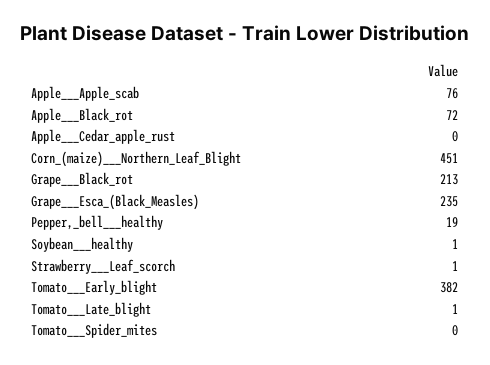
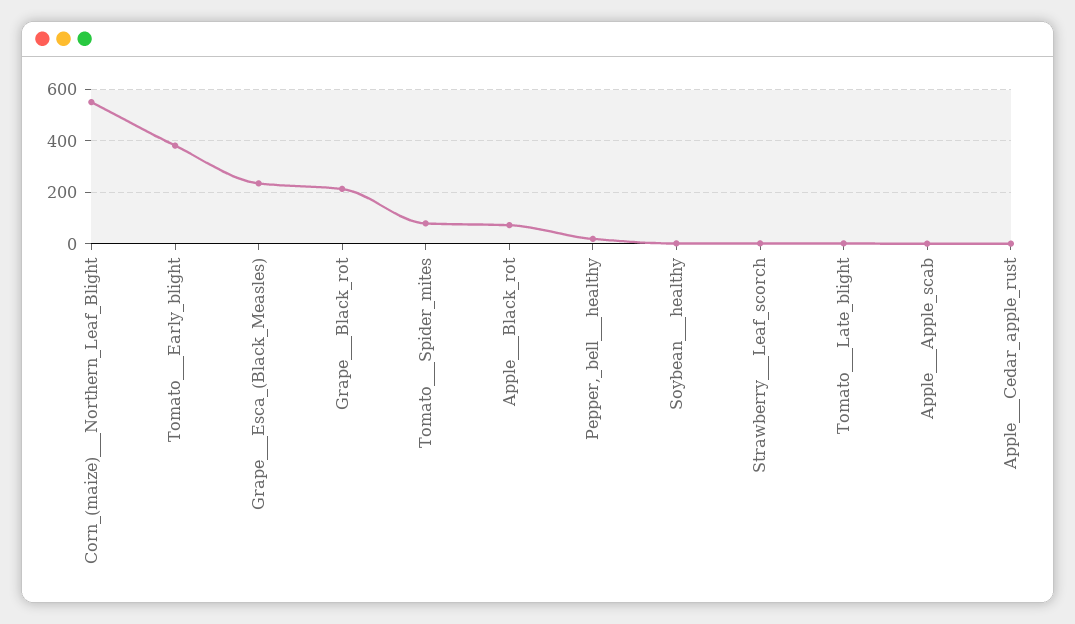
  {
-   "Apple___Apple_scab": 76,
+   "Apple___Apple_scab": 0,
    "Apple___Black_rot": 72,
    "Apple___Cedar_apple_rust": 0,
-   "Corn_(maize)___Northern_Leaf_Blight": 451,
+   "Corn_(maize)___Northern_Leaf_Blight": 550,
    "Grape___Black_rot": 213,
    "Grape___Esca_(Black_Measles)": 235,
    "Pepper,_bell___healthy": 19,
    "Soybean___healthy": 1,
    "Strawberry___Leaf_scorch": 1,
    "Tomato___Early_blight": 382,
    "Tomato___Late_blight": 1,
-   "Tomato___Spider_mites": 0
+   "Tomato___Spider_mites": 75
  }

